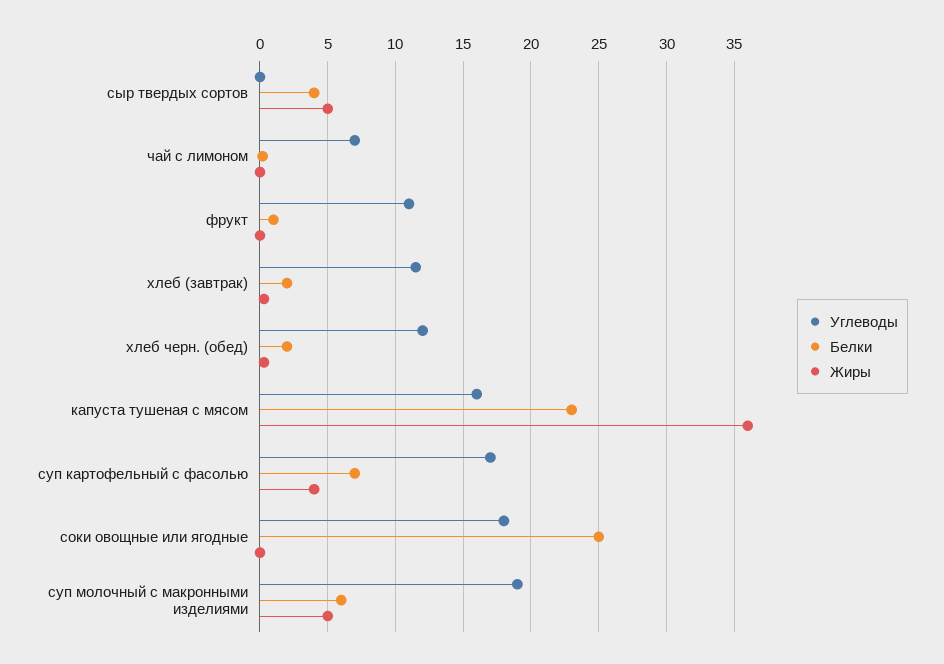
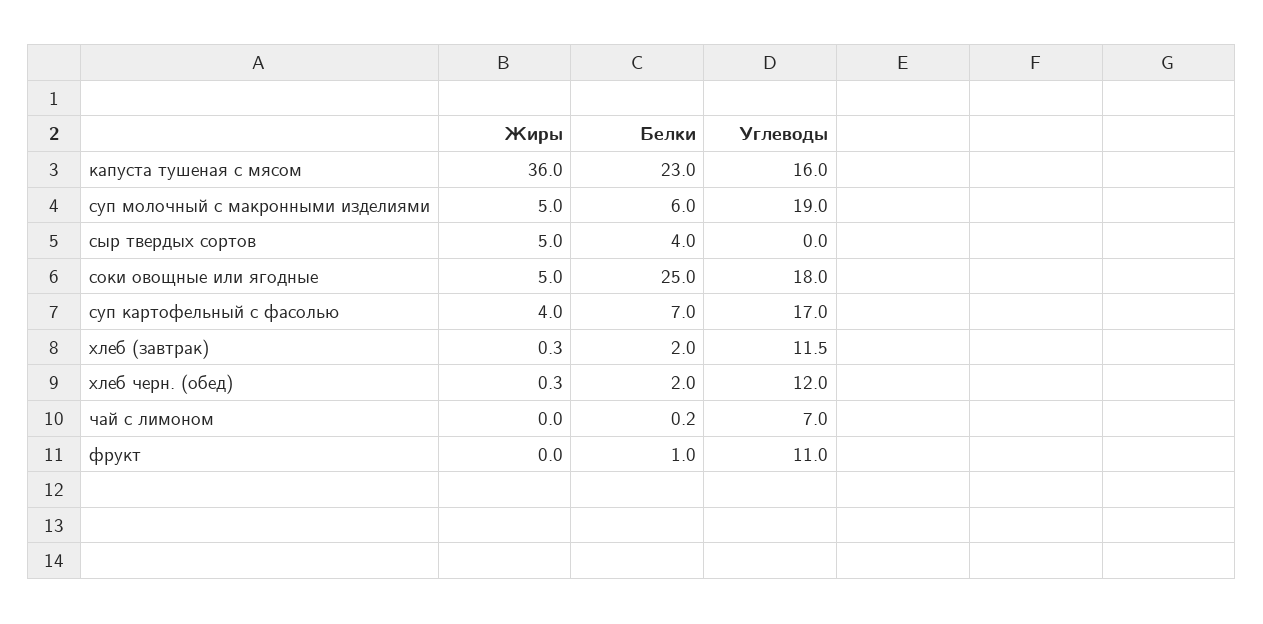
  {
    "Углеводы": {
      "сыр твердых сортов": 0,
      "чай с лимоном": 7,
      "фрукт": 11,
      "хлеб (завтрак)": 11.5,
      "хлеб черн. (обед)": 12,
      "капуста тушеная с мясом": 16,
      "суп картофельный с фасолью": 17,
      "соки овощные или ягодные": 18,
      "суп молочный с макронными изделиями": 19
    },
    "Белки": {
      "сыр твердых сортов": 4,
      "чай с лимоном": 0.2,
      "фрукт": 1,
      "хлеб (завтрак)": 2,
      "хлеб черн. (обед)": 2,
      "капуста тушеная с мясом": 23,
      "суп картофельный с фасолью": 7,
      "соки овощные или ягодные": 25,
      "суп молочный с макронными изделиями": 6
    },
    "Жиры": {
      "сыр твердых сортов": 5,
      "чай с лимоном": 0,
      "фрукт": 0,
      "хлеб (завтрак)": 0.3,
      "хлеб черн. (обед)": 0.3,
      "капуста тушеная с мясом": 36,
      "суп картофельный с фасолью": 4,
-     "соки овощные или ягодные": 0,
+     "соки овощные или ягодные": 5,
      "суп молочный с макронными изделиями": 5
    }
  }

